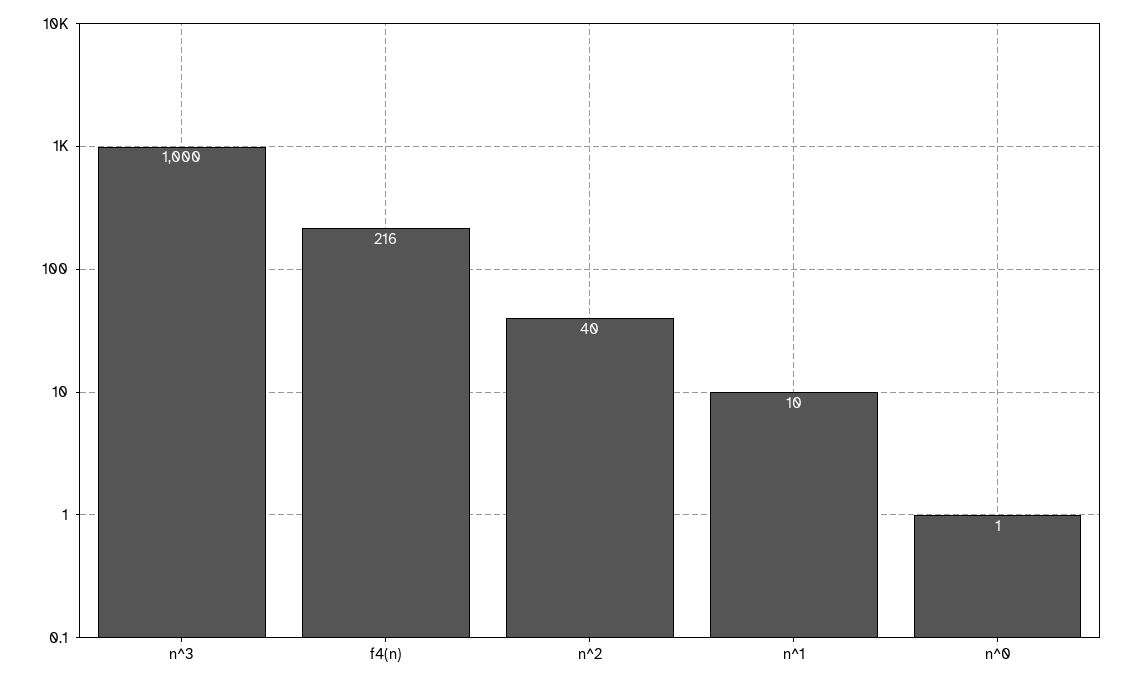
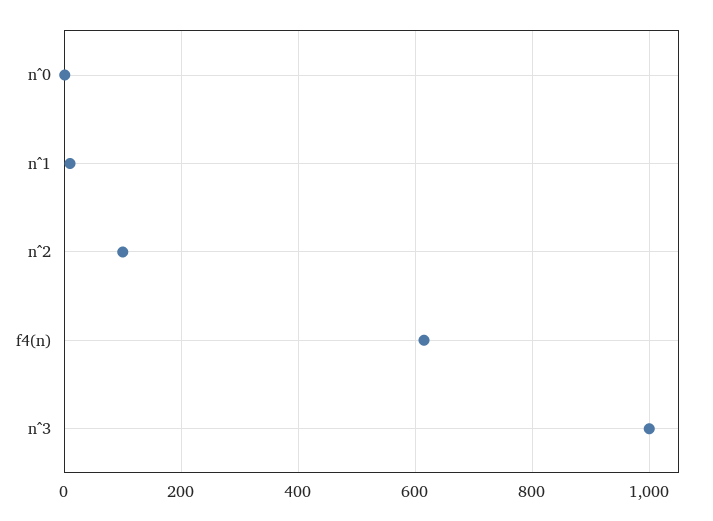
  {
    "n^3": 1000,
-   "f4(n)": 216,
+   "f4(n)": 620,
-   "n^2": 40,
+   "n^2": 100,
    "n^1": 10,
    "n^0": 1
  }

